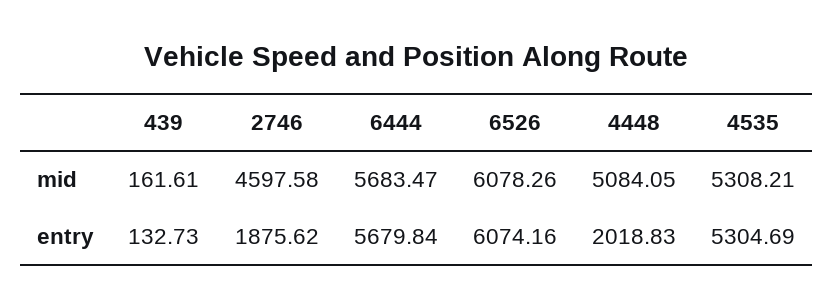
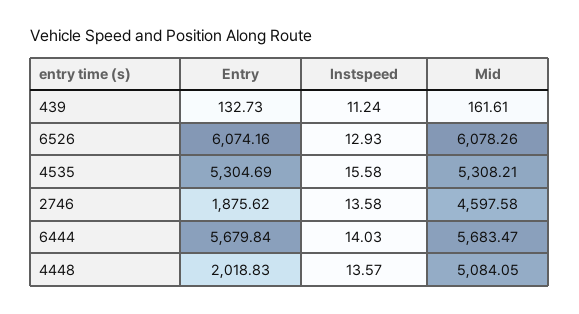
  {
    "439": {
      "mid": 161.61,
-     "entry": 132.73
+     "entry": 132.73,
+     "Instspeed": 11.24
    },
    "2746": {
      "mid": 4597.58,
-     "entry": 1875.62
+     "entry": 1875.62,
+     "Instspeed": 13.58
    },
    "6444": {
      "mid": 5683.47,
-     "entry": 5679.84
+     "entry": 5679.84,
+     "Instspeed": 14.03
    },
    "6526": {
      "mid": 6078.26,
-     "entry": 6074.16
+     "entry": 6074.16,
+     "Instspeed": 12.93
    },
    "4448": {
      "mid": 5084.05,
-     "entry": 2018.83
+     "entry": 2018.83,
+     "Instspeed": 13.57
    },
    "4535": {
      "mid": 5308.21,
-     "entry": 5304.69
+     "entry": 5304.69,
+     "Instspeed": 15.58
    }
  }

